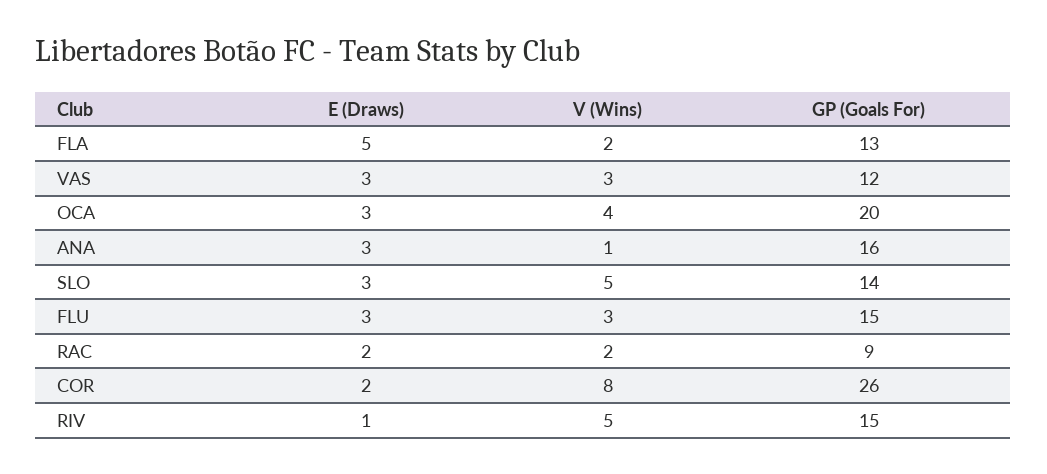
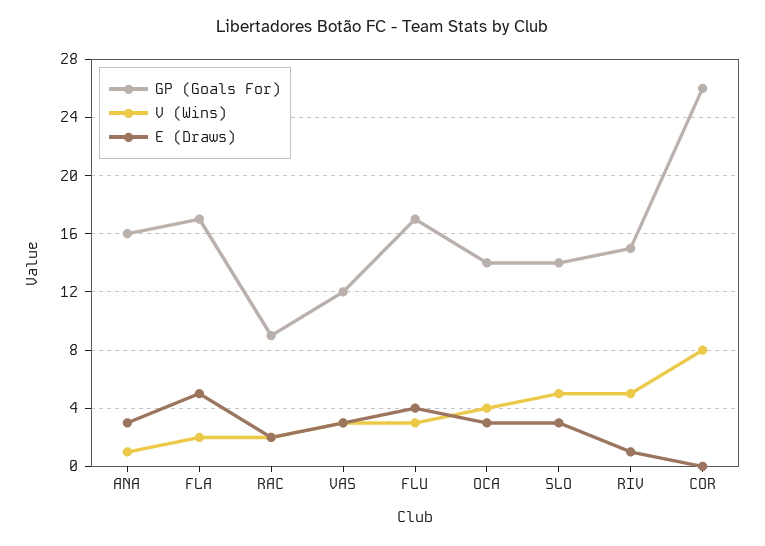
  {
    "E (Draws)": {
      "FLA": 5,
      "VAS": 3,
      "OCA": 3,
      "ANA": 3,
      "SLO": 3,
-     "FLU": 3,
+     "FLU": 4,
      "RAC": 2,
-     "COR": 2,
+     "COR": 0,
      "RIV": 1
    },
    "V (Wins)": {
      "FLA": 2,
      "VAS": 3,
      "OCA": 4,
      "ANA": 1,
      "SLO": 5,
      "FLU": 3,
      "RAC": 2,
      "COR": 8,
      "RIV": 5
    },
    "GP (Goals For)": {
-     "FLA": 13,
+     "FLA": 17,
      "VAS": 12,
-     "OCA": 20,
+     "OCA": 14,
      "ANA": 16,
      "SLO": 14,
-     "FLU": 15,
+     "FLU": 17,
      "RAC": 9,
      "COR": 26,
      "RIV": 15
    }
  }

